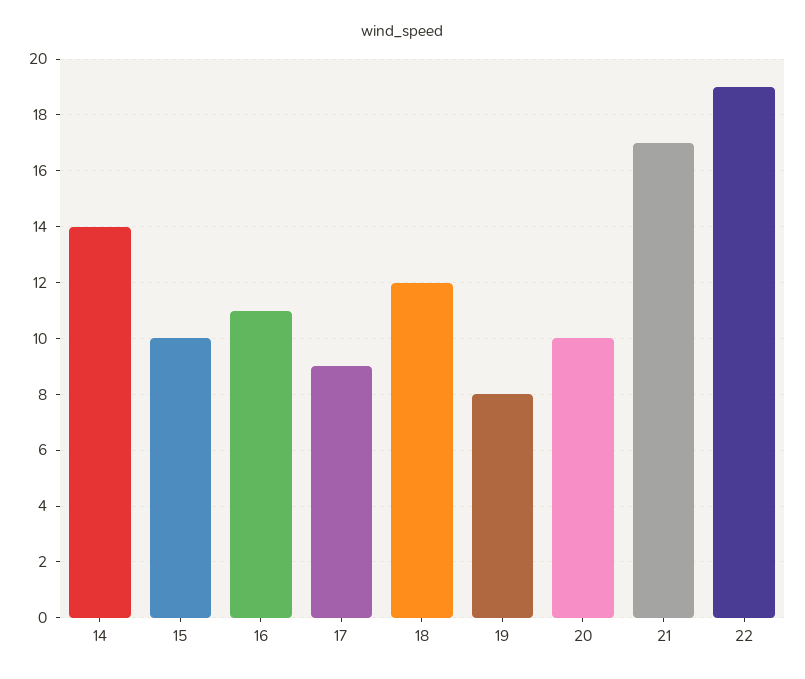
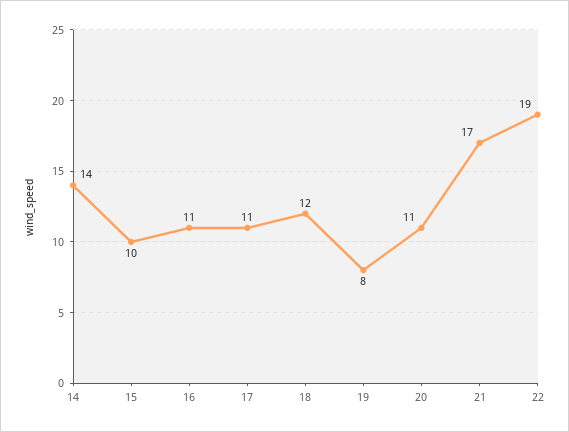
  {
    "14": 14,
    "15": 10,
    "16": 11,
-   "17": 9,
+   "17": 11,
    "18": 12,
    "19": 8,
-   "20": 10,
+   "20": 11,
    "21": 17,
    "22": 19
  }

